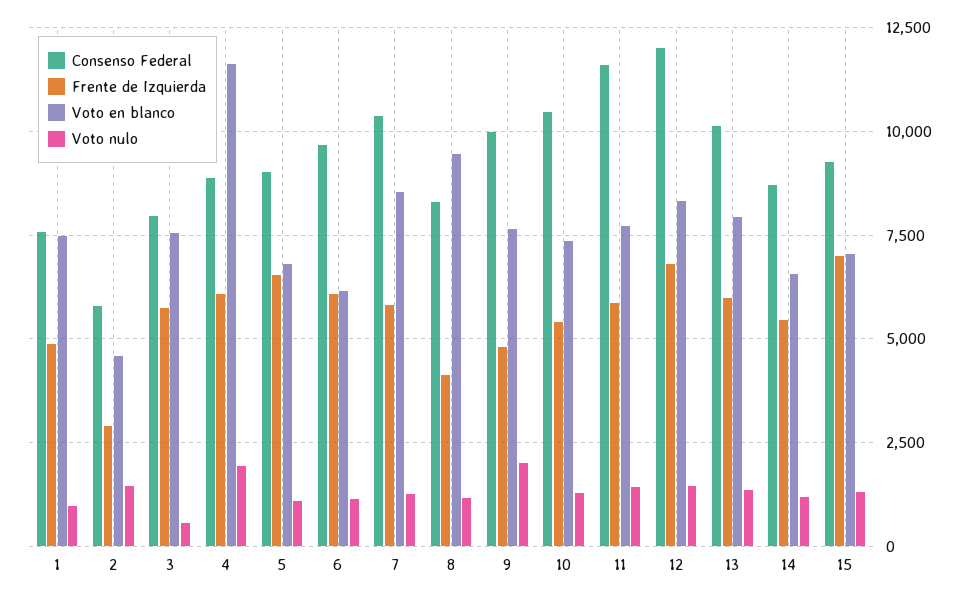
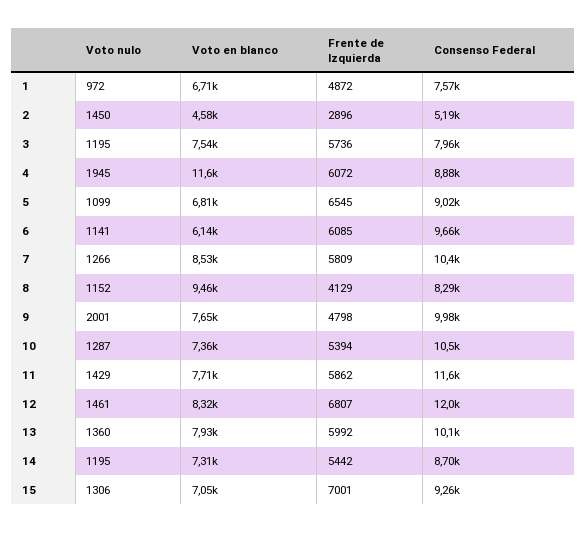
  {
    "Consenso Federal": {
      "1": 7570,
-     "2": 5750,
+     "2": 5190,
      "3": 7960,
      "4": 8880,
      "5": 9020,
      "6": 9660,
      "7": 10400,
      "8": 8290,
      "9": 9980,
      "10": 10500,
      "11": 11600,
      "12": 12000,
      "13": 10100,
      "14": 8700,
      "15": 9260
    },
    "Frente de Izquierda": {
      "1": 4872,
      "2": 2896,
      "3": 5736,
      "4": 6072,
      "5": 6545,
      "6": 6085,
      "7": 5809,
      "8": 4129,
      "9": 4798,
      "10": 5394,
      "11": 5862,
      "12": 6807,
      "13": 5992,
      "14": 5442,
      "15": 7001
    },
    "Voto en blanco": {
-     "1": 7500,
+     "1": 6710,
      "2": 4580,
      "3": 7540,
      "4": 11600,
      "5": 6810,
      "6": 6140,
      "7": 8530,
      "8": 9460,
      "9": 7650,
      "10": 7360,
      "11": 7710,
      "12": 8320,
      "13": 7930,
-     "14": 6500,
+     "14": 7310,
      "15": 7050
    },
    "Voto nulo": {
      "1": 972,
      "2": 1450,
-     "3": 500,
+     "3": 1195,
      "4": 1945,
      "5": 1099,
      "6": 1141,
      "7": 1266,
      "8": 1152,
      "9": 2001,
      "10": 1287,
      "11": 1429,
      "12": 1461,
      "13": 1360,
      "14": 1195,
      "15": 1306
    }
  }

